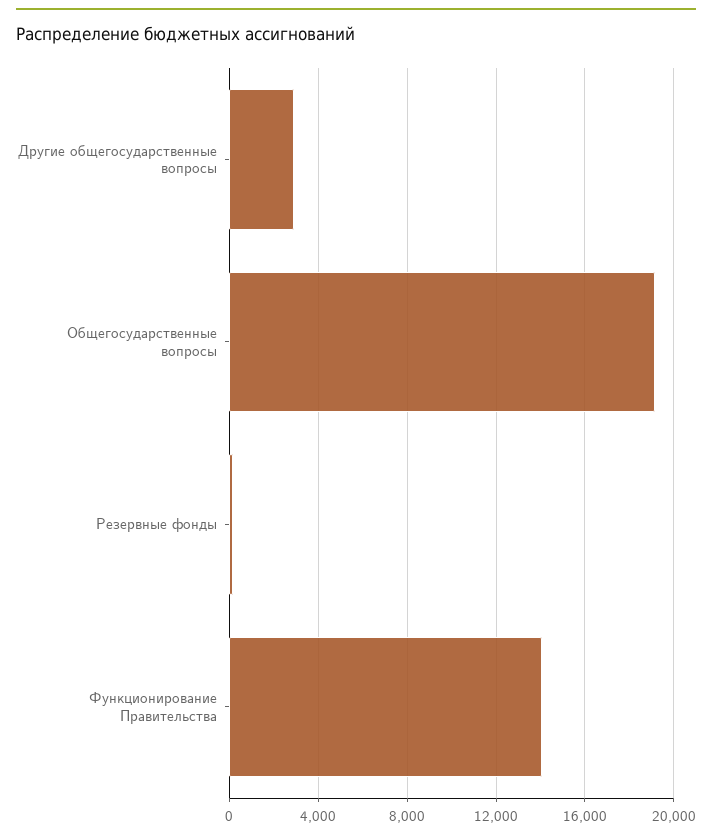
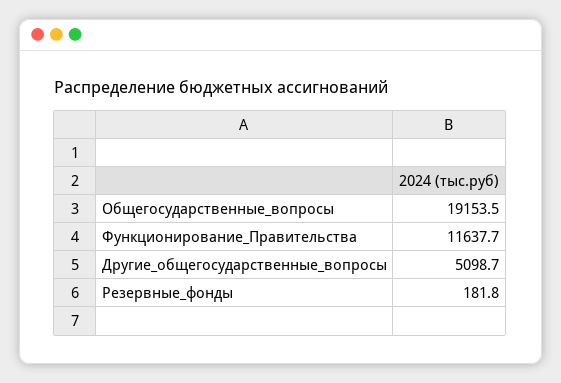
  {
-   "Другие общегосударственные вопросы": 3000,
+   "Другие общегосударственные вопросы": 5098.7,
    "Общегосударственные вопросы": 19153.5,
    "Резервные фонды": 181.8,
-   "Функционирование Правительства": 14000
+   "Функционирование Правительства": 11637.7
  }

